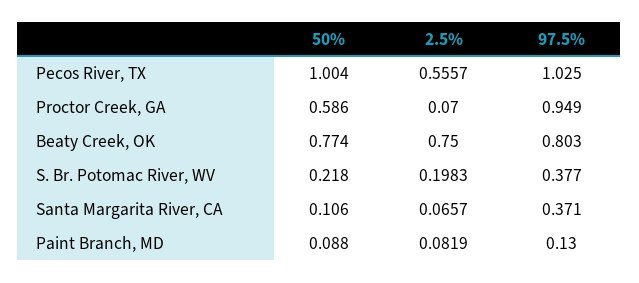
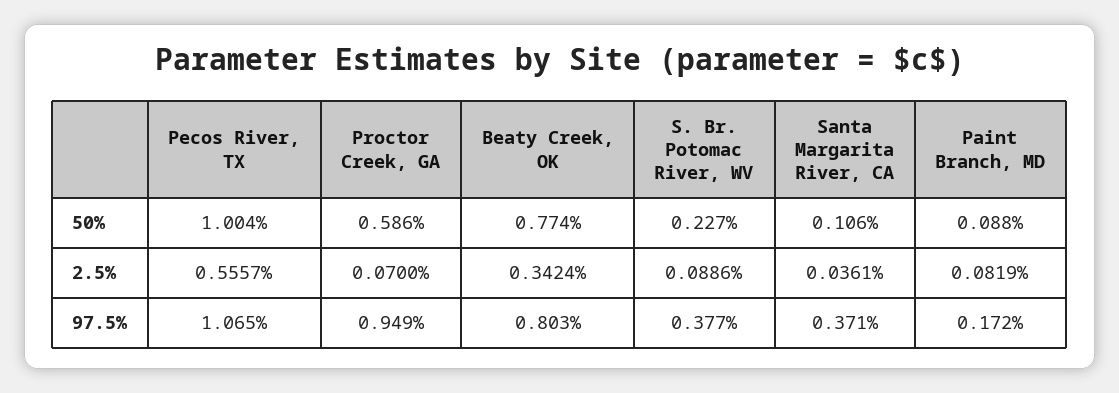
  {
    "50%": {
      "Pecos River, TX": 1.004,
      "Proctor Creek, GA": 0.586,
      "Beaty Creek, OK": 0.774,
-     "S. Br. Potomac River, WV": 0.218,
+     "S. Br. Potomac River, WV": 0.227,
      "Santa Margarita River, CA": 0.106,
      "Paint Branch, MD": 0.088
    },
    "2.5%": {
      "Pecos River, TX": 0.5557,
      "Proctor Creek, GA": 0.07,
-     "Beaty Creek, OK": 0.75,
+     "Beaty Creek, OK": 0.3424,
-     "S. Br. Potomac River, WV": 0.1983,
+     "S. Br. Potomac River, WV": 0.0886,
-     "Santa Margarita River, CA": 0.0657,
+     "Santa Margarita River, CA": 0.0361,
      "Paint Branch, MD": 0.0819
    },
    "97.5%": {
-     "Pecos River, TX": 1.025,
+     "Pecos River, TX": 1.065,
      "Proctor Creek, GA": 0.949,
      "Beaty Creek, OK": 0.803,
      "S. Br. Potomac River, WV": 0.377,
      "Santa Margarita River, CA": 0.371,
-     "Paint Branch, MD": 0.13
+     "Paint Branch, MD": 0.172
    }
  }

